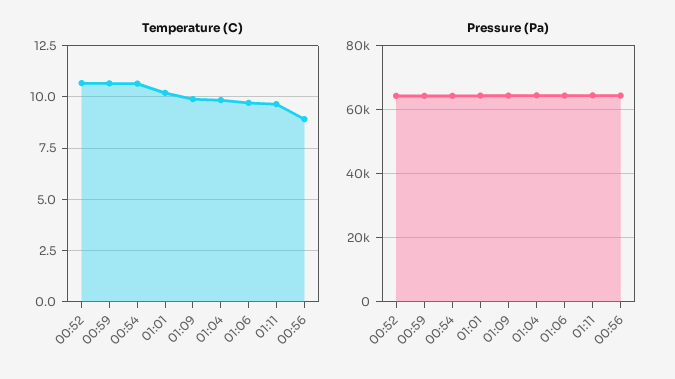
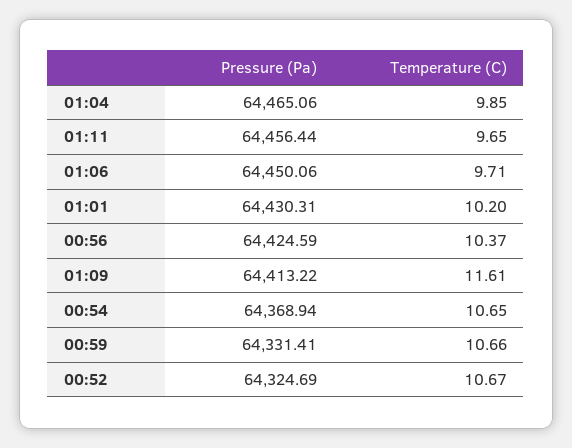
  {
    "Temperature (C)": {
      "00:52": 10.67,
      "00:59": 10.66,
      "00:54": 10.65,
      "01:01": 10.2,
-     "01:09": 10,
+     "01:09": 11.61,
      "01:04": 9.85,
      "01:06": 9.71,
      "01:11": 9.65,
-     "00:56": 9
+     "00:56": 10.37
    },
    "Pressure (Pa)": {
      "00:52": 64324.69,
      "00:59": 64331.41,
      "00:54": 64368.94,
      "01:01": 64430.31,
      "01:09": 64413.22,
      "01:04": 64465.06,
      "01:06": 64450.06,
      "01:11": 64456.44,
      "00:56": 64424.59
    }
  }

